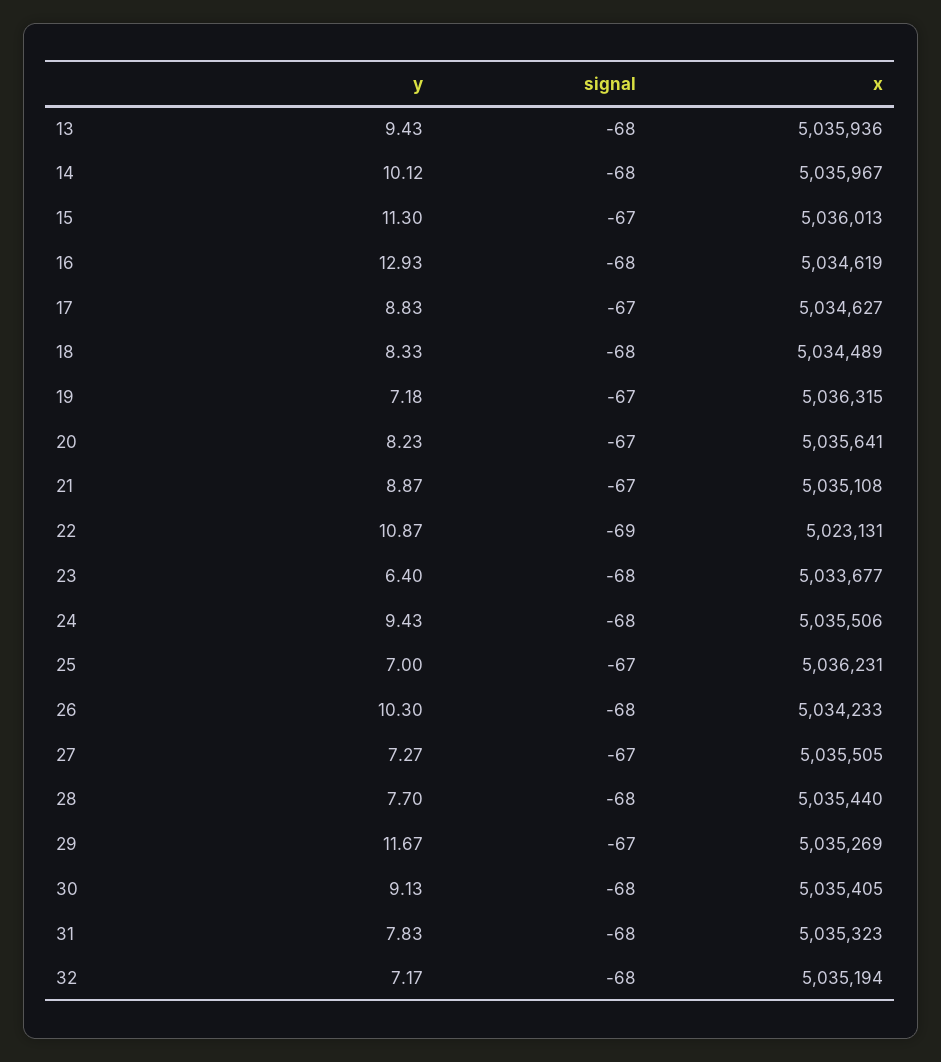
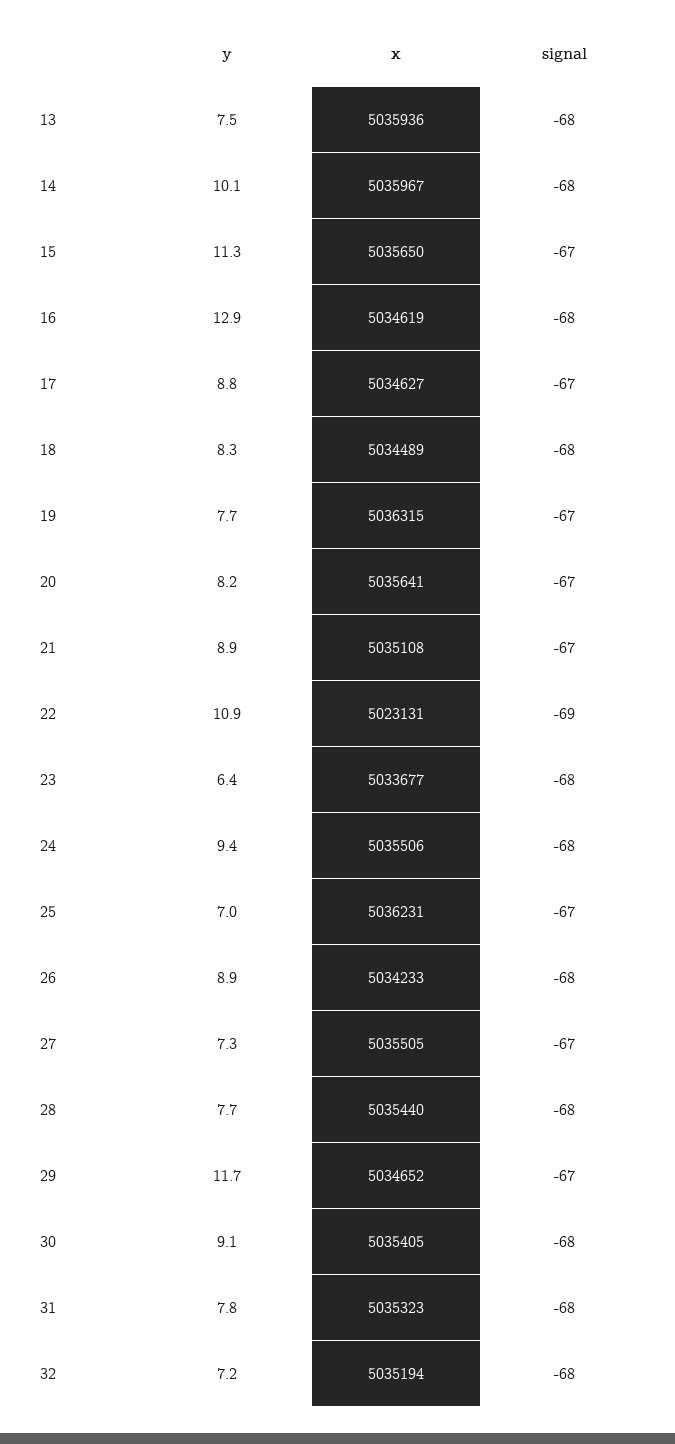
  {
    "y": {
-     "13": 9.43,
+     "13": 7.5,
      "14": 10.12,
      "15": 11.3,
      "16": 12.93,
      "17": 8.83,
      "18": 8.33,
-     "19": 7.18,
+     "19": 7.7,
      "20": 8.23,
      "21": 8.87,
      "22": 10.87,
      "23": 6.4,
      "24": 9.43,
      "25": 7,
-     "26": 10.3,
+     "26": 8.9,
      "27": 7.27,
      "28": 7.7,
      "29": 11.67,
      "30": 9.13,
      "31": 7.83,
      "32": 7.17
    },
    "signal": {
      "13": -68,
      "14": -68,
      "15": -67,
      "16": -68,
      "17": -67,
      "18": -68,
      "19": -67,
      "20": -67,
      "21": -67,
      "22": -69,
      "23": -68,
      "24": -68,
      "25": -67,
      "26": -68,
      "27": -67,
      "28": -68,
      "29": -67,
      "30": -68,
      "31": -68,
      "32": -68
    },
    "x": {
      "13": 5035936,
      "14": 5035967,
-     "15": 5036013,
+     "15": 5035650,
      "16": 5034619,
      "17": 5034627,
      "18": 5034489,
      "19": 5036315,
      "20": 5035641,
      "21": 5035108,
      "22": 5023131,
      "23": 5033677,
      "24": 5035506,
      "25": 5036231,
      "26": 5034233,
      "27": 5035505,
      "28": 5035440,
-     "29": 5035269,
+     "29": 5034652,
      "30": 5035405,
      "31": 5035323,
      "32": 5035194
    }
  }

